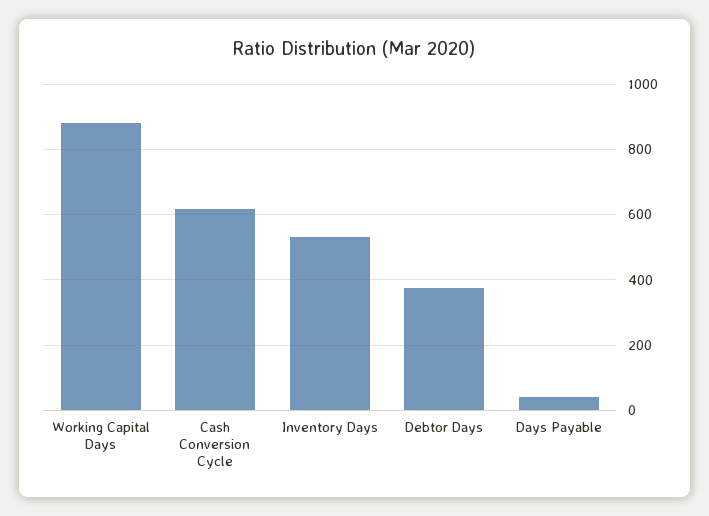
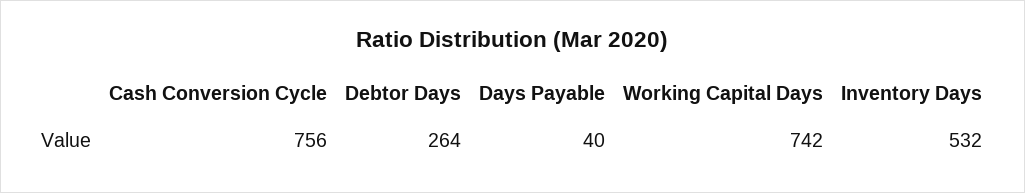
  {
-   "Working Capital Days": 880,
+   "Working Capital Days": 742,
-   "Cash Conversion Cycle": 620,
+   "Cash Conversion Cycle": 756,
    "Inventory Days": 532,
-   "Debtor Days": 380,
+   "Debtor Days": 264,
    "Days Payable": 40
  }

